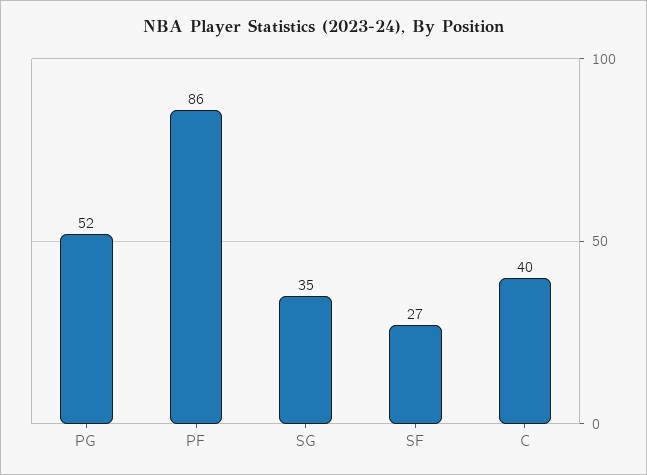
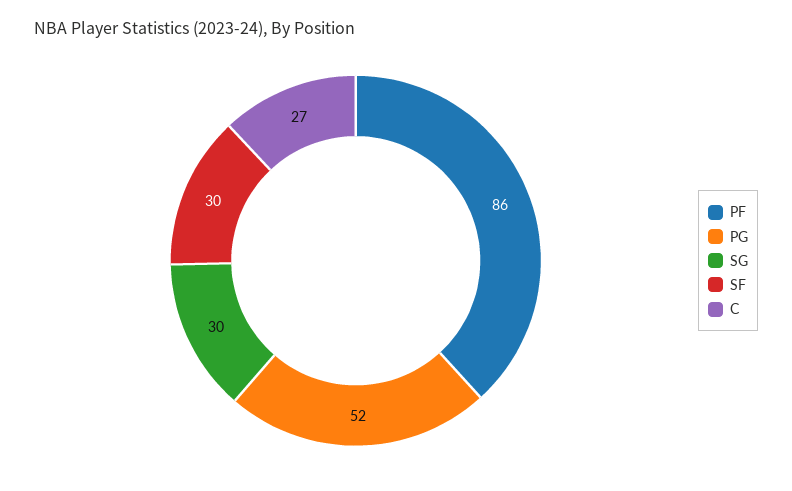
  {
    "PG": 52,
    "PF": 86,
-   "SG": 35,
+   "SG": 30,
-   "SF": 27,
+   "SF": 30,
-   "C": 40
+   "C": 27
  }

